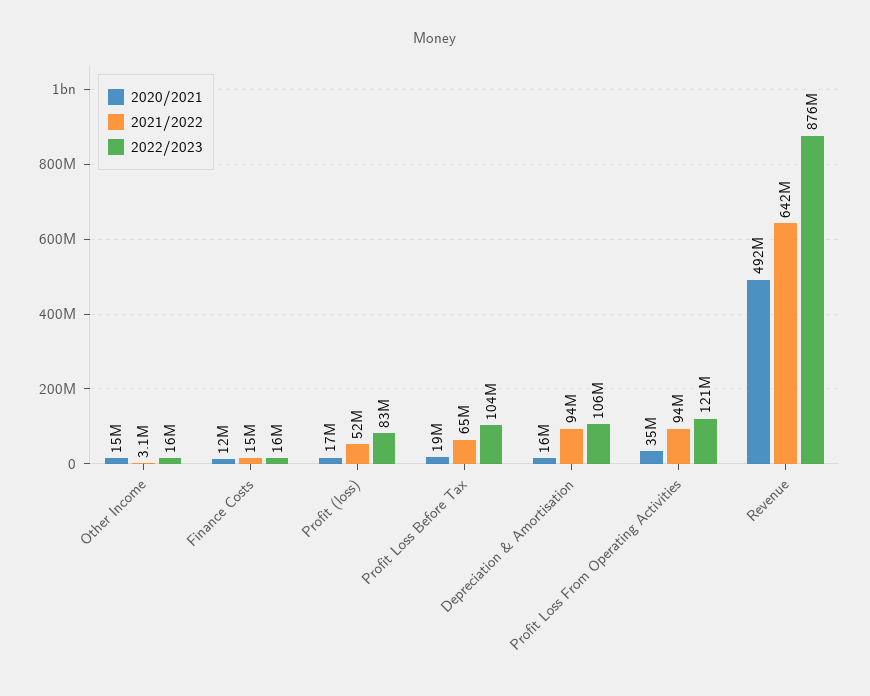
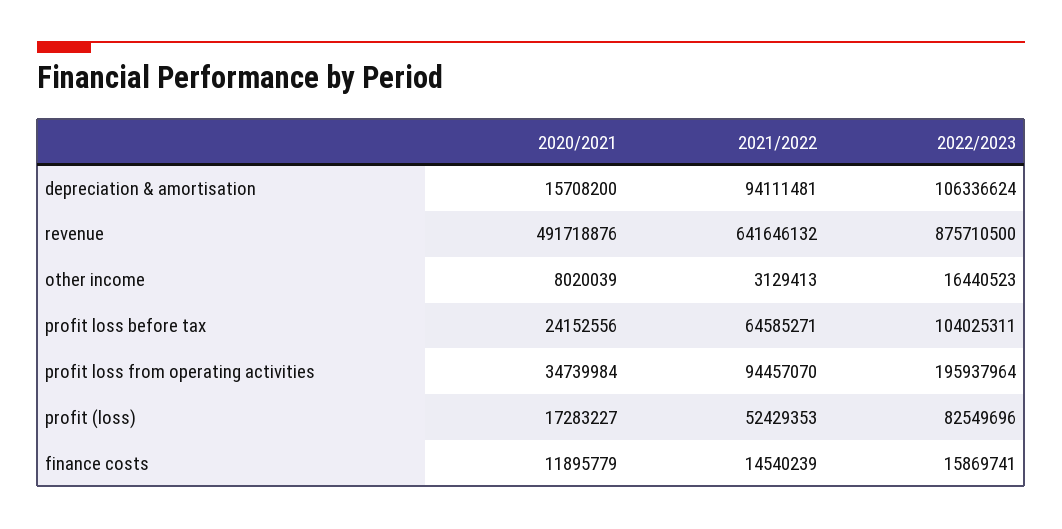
  {
    "2020/2021": {
-     "Other Income": 15000000,
+     "Other Income": 8020039,
      "Finance Costs": 11895779,
      "Profit (loss)": 17283227,
-     "Profit Loss Before Tax": 19000000,
+     "Profit Loss Before Tax": 24152556,
      "Depreciation & Amortisation": 15708200,
      "Profit Loss From Operating Activities": 34739984,
      "Revenue": 491718876
    },
    "2021/2022": {
      "Other Income": 3129413,
      "Finance Costs": 14540239,
      "Profit (loss)": 52429353,
      "Profit Loss Before Tax": 64585271,
      "Depreciation & Amortisation": 94111481,
      "Profit Loss From Operating Activities": 94457070,
      "Revenue": 641646132
    },
    "2022/2023": {
      "Other Income": 16440523,
      "Finance Costs": 15869741,
      "Profit (loss)": 82549696,
      "Profit Loss Before Tax": 104025311,
      "Depreciation & Amortisation": 106336624,
-     "Profit Loss From Operating Activities": 121000000,
+     "Profit Loss From Operating Activities": 195937964,
      "Revenue": 875710500
    }
  }

